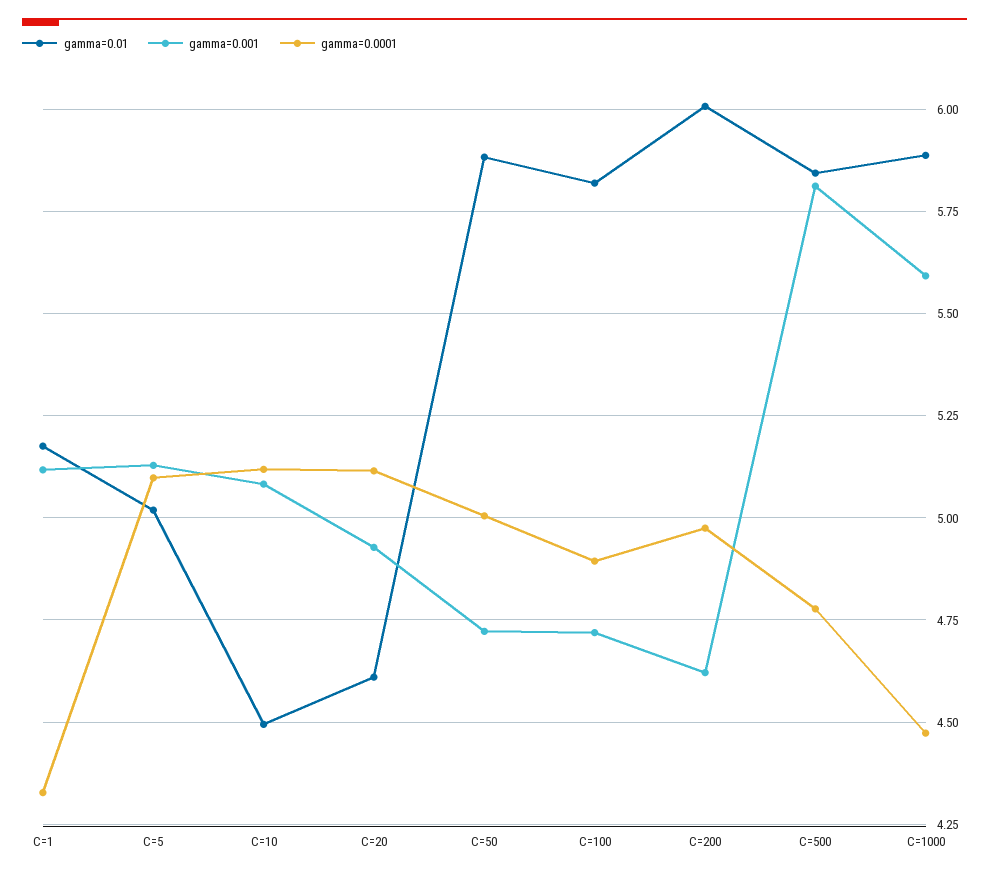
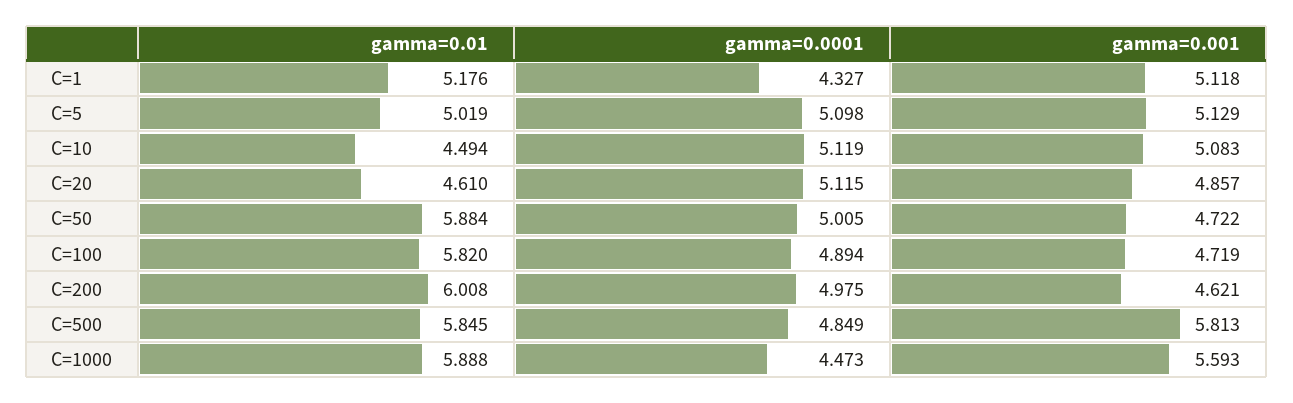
  {
    "gamma=0.01": {
      "C=1": 5.176,
      "C=5": 5.019,
      "C=10": 4.494,
      "C=20": 4.61,
      "C=50": 5.884,
      "C=100": 5.82,
      "C=200": 6.008,
      "C=500": 5.845,
      "C=1000": 5.888
    },
    "gamma=0.001": {
      "C=1": 5.118,
      "C=5": 5.129,
      "C=10": 5.083,
-     "C=20": 4.925,
+     "C=20": 4.857,
      "C=50": 4.722,
      "C=100": 4.719,
      "C=200": 4.621,
      "C=500": 5.813,
      "C=1000": 5.593
    },
    "gamma=0.0001": {
      "C=1": 4.327,
      "C=5": 5.098,
      "C=10": 5.119,
      "C=20": 5.115,
      "C=50": 5.005,
      "C=100": 4.894,
      "C=200": 4.975,
-     "C=500": 4.775,
+     "C=500": 4.849,
      "C=1000": 4.473
    }
  }

